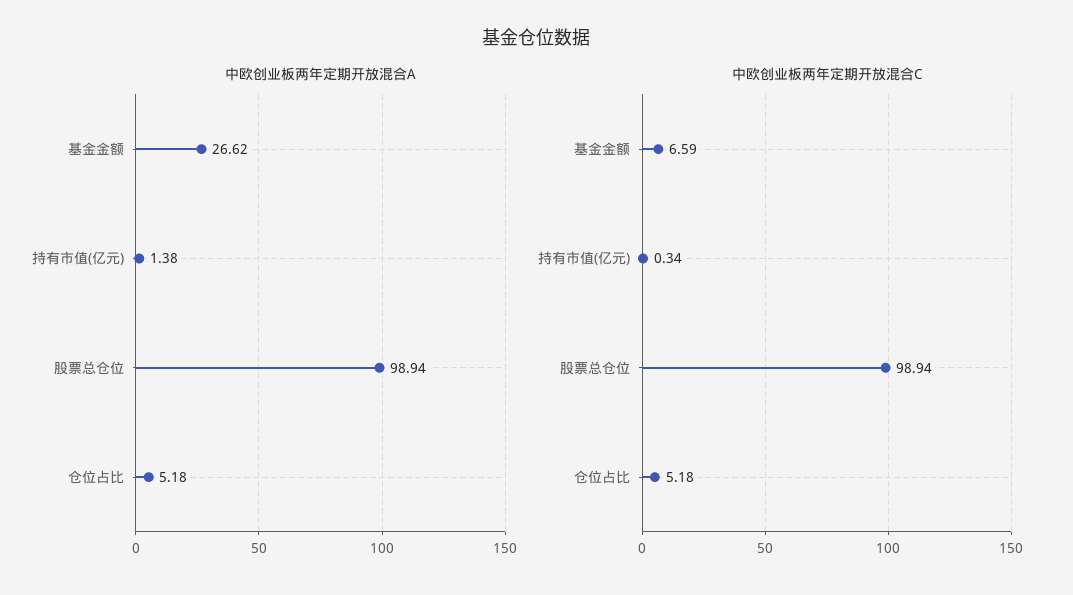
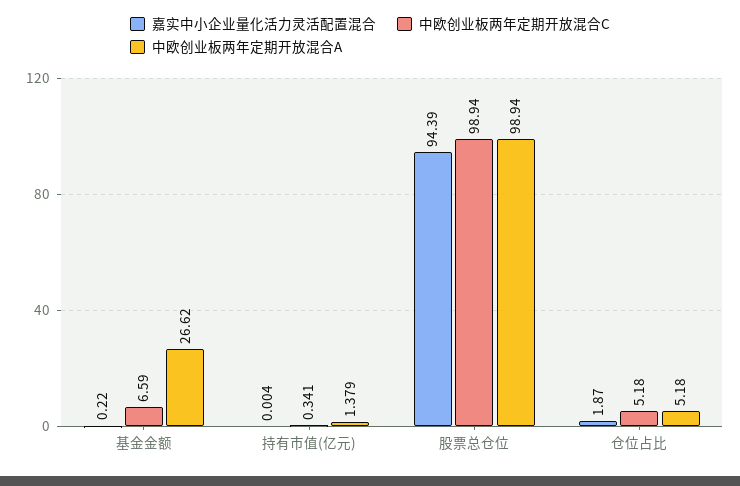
  {
    "中欧创业板两年定期开放混合A": {
      "基金金额": 26.62,
      "持有市值(亿元)": 1.379,
      "股票总仓位": 98.94,
      "仓位占比": 5.18
    },
    "中欧创业板两年定期开放混合C": {
      "基金金额": 6.59,
      "持有市值(亿元)": 0.341,
      "股票总仓位": 98.94,
      "仓位占比": 5.18
-   }
+   },
+   "嘉实中小企业量化活力灵活配置混合": {
+     "基金金额": 0.22,
+     "持有市值(亿元)": 0.004,
+     "股票总仓位": 94.39,
+     "仓位占比": 1.87
+   }
  }

